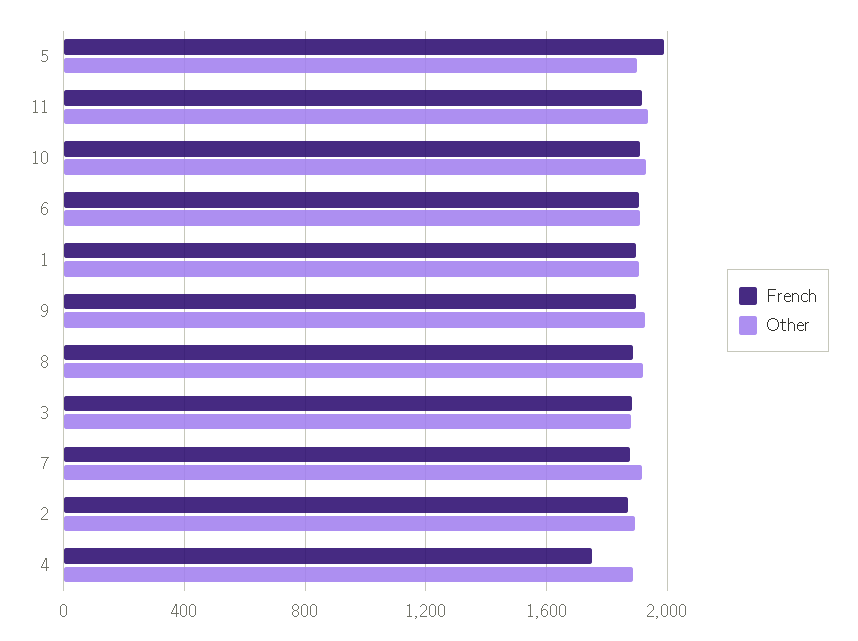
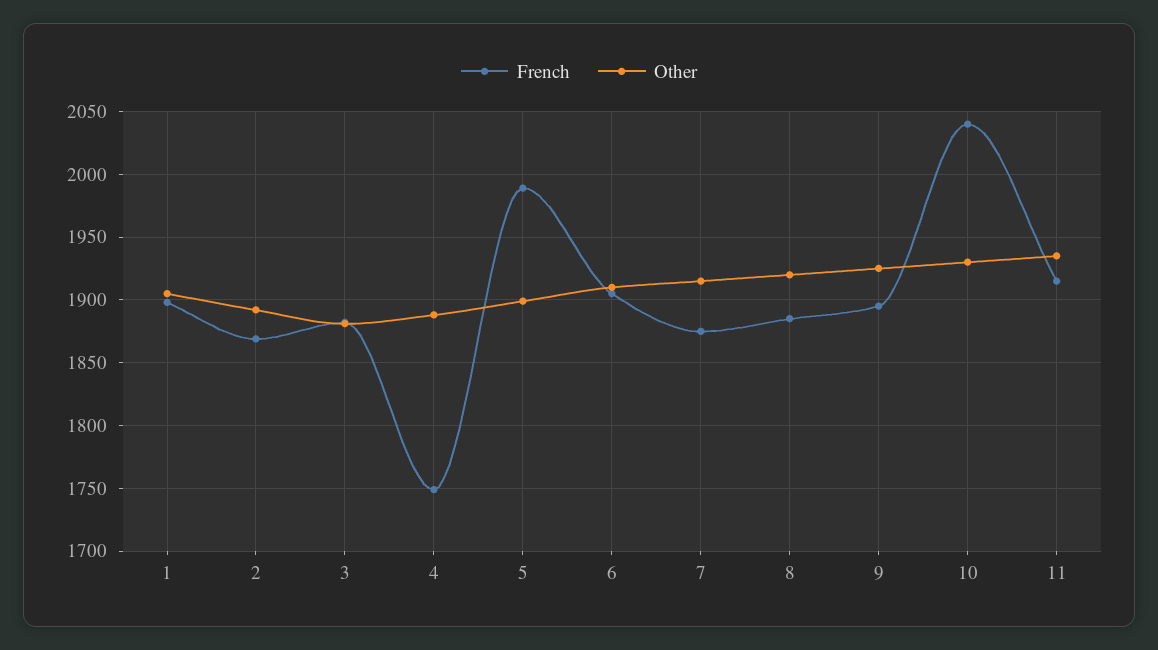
  {
    "French": {
      "5": 1990,
      "11": 1915,
-     "10": 1900,
+     "10": 2040,
      "6": 1905,
      "1": 1900,
      "9": 1895,
      "8": 1885,
      "3": 1880,
      "7": 1875,
      "2": 1870,
      "4": 1750
    },
    "Other": {
      "5": 1900,
      "11": 1935,
      "10": 1930,
      "6": 1910,
      "1": 1905,
      "9": 1925,
      "8": 1920,
      "3": 1880,
      "7": 1915,
      "2": 1890,
      "4": 1890
    }
  }

